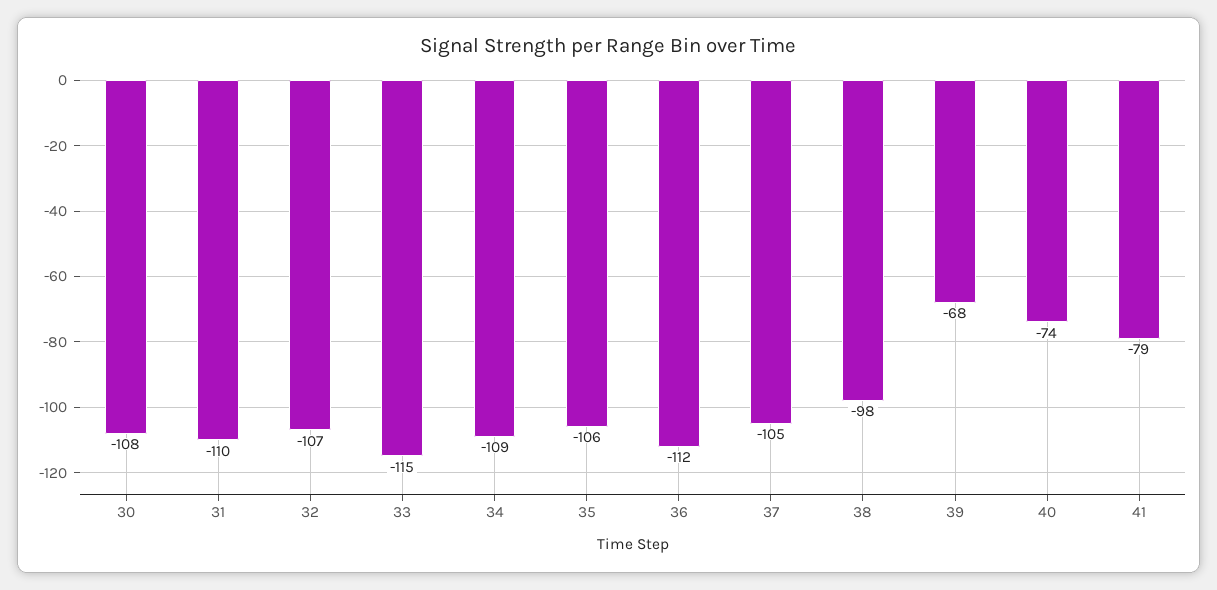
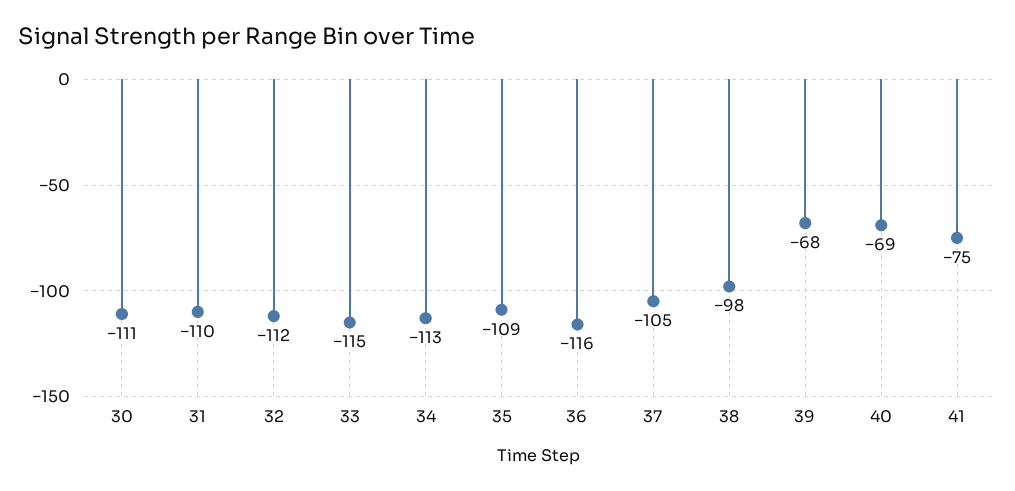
  {
-   "30": -108,
+   "30": -111,
    "31": -110,
-   "32": -107,
+   "32": -112,
    "33": -115,
-   "34": -109,
+   "34": -113,
-   "35": -106,
+   "35": -109,
-   "36": -112,
+   "36": -116,
    "37": -105,
    "38": -98,
    "39": -68,
-   "40": -74,
+   "40": -69,
-   "41": -79
+   "41": -75
  }

